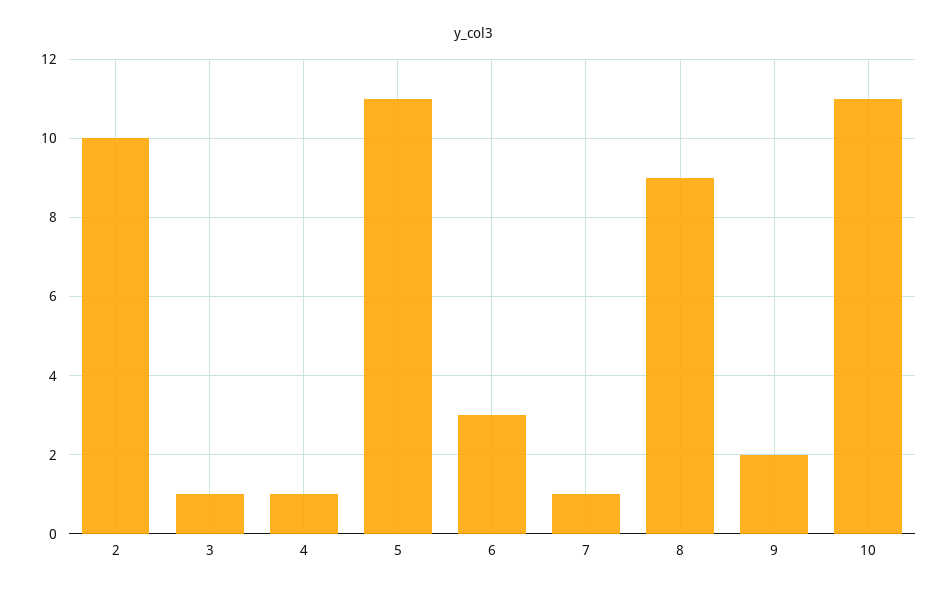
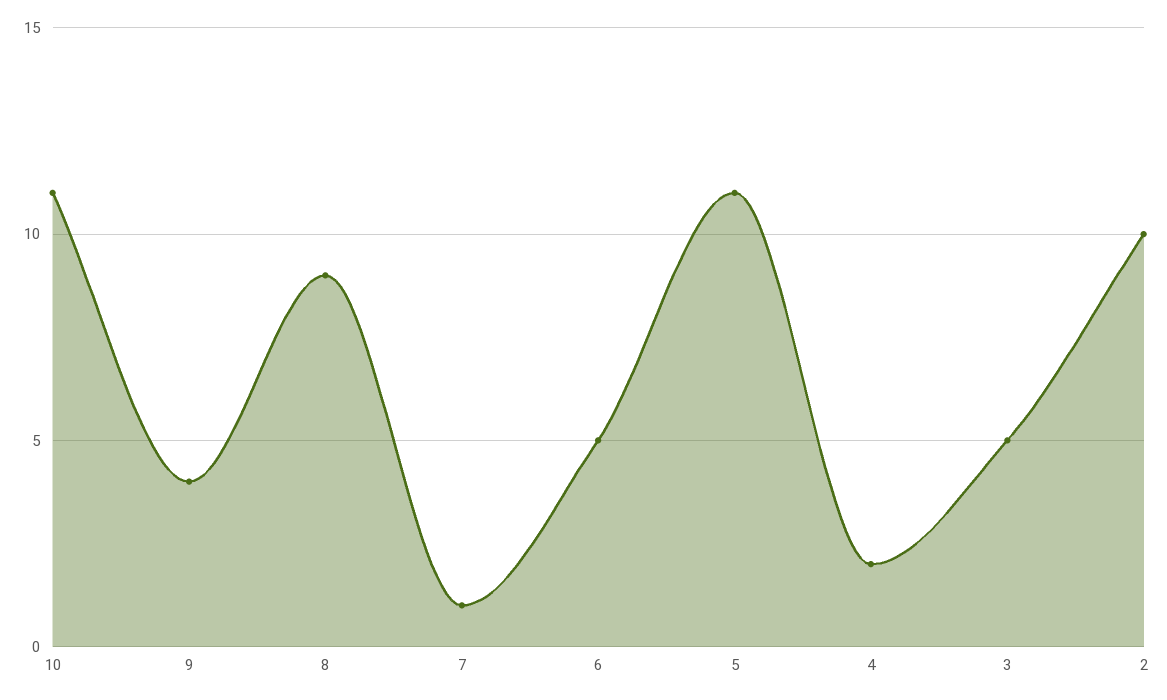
  {
    "2": 10,
-   "3": 1,
+   "3": 5,
-   "4": 1,
+   "4": 2,
    "5": 11,
-   "6": 3,
+   "6": 5,
    "7": 1,
    "8": 9,
-   "9": 2,
+   "9": 4,
    "10": 11
  }

